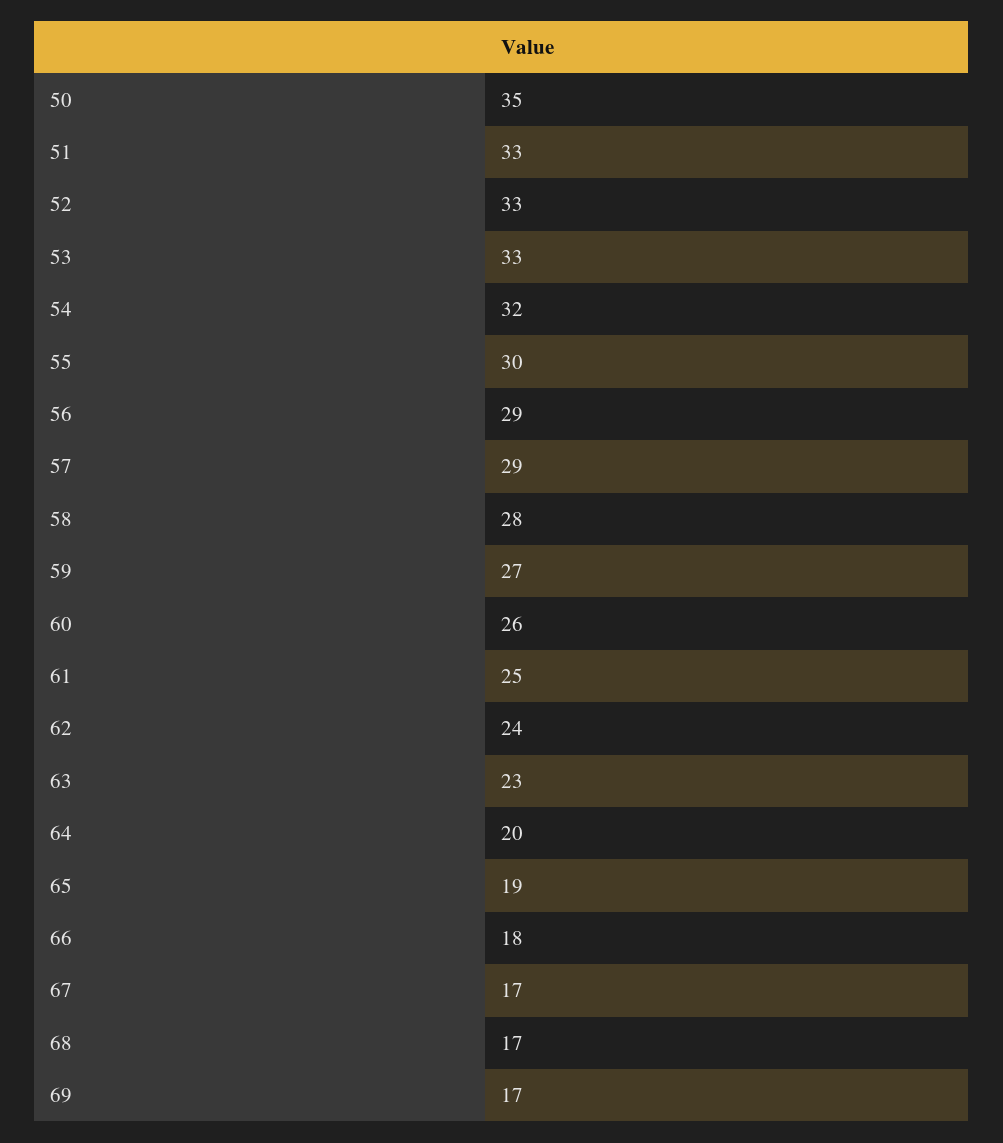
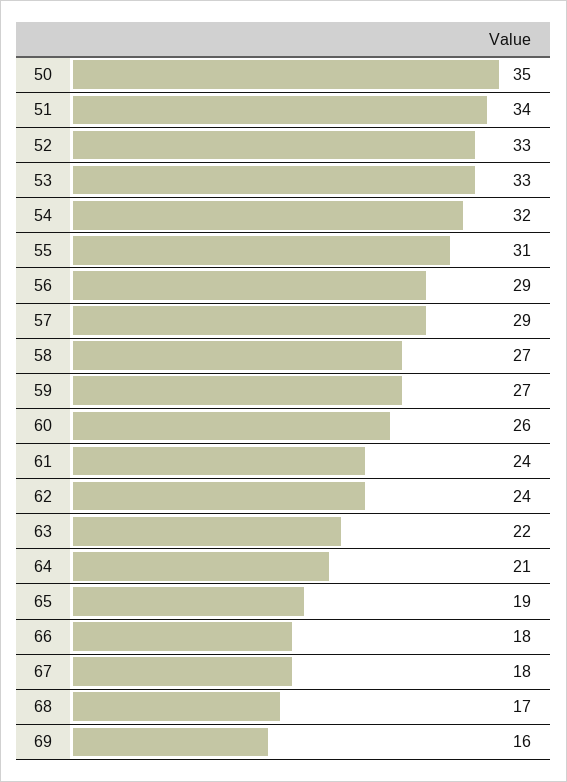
  {
    "50": 35,
-   "51": 33,
+   "51": 34,
    "52": 33,
    "53": 33,
    "54": 32,
-   "55": 30,
+   "55": 31,
    "56": 29,
    "57": 29,
-   "58": 28,
+   "58": 27,
    "59": 27,
    "60": 26,
-   "61": 25,
+   "61": 24,
    "62": 24,
-   "63": 23,
+   "63": 22,
-   "64": 20,
+   "64": 21,
    "65": 19,
    "66": 18,
-   "67": 17,
+   "67": 18,
    "68": 17,
-   "69": 17
+   "69": 16
  }

